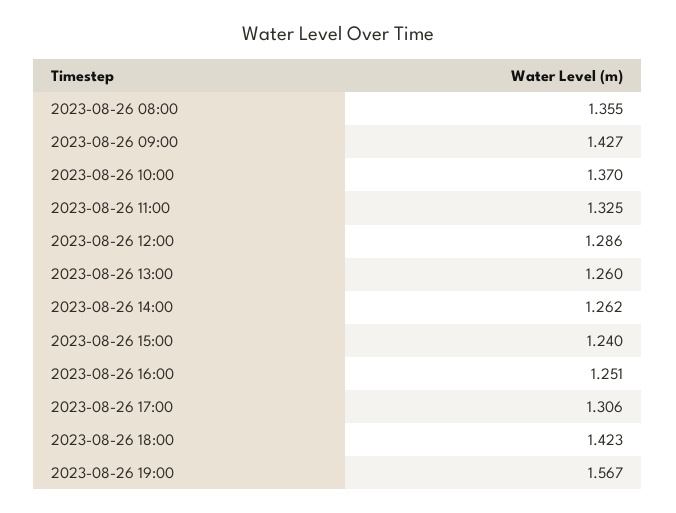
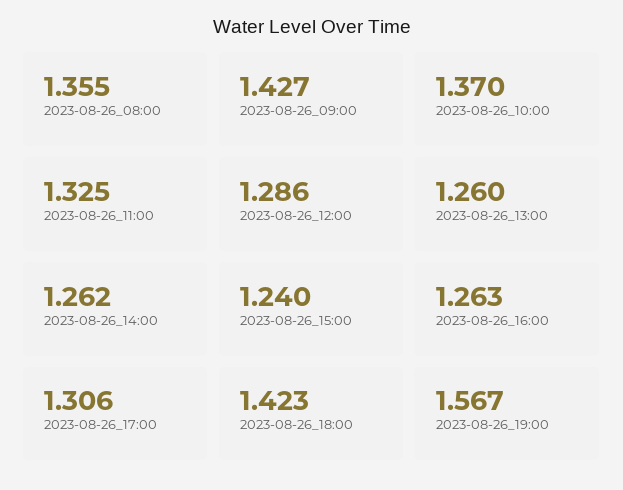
  {
    "2023-08-26 08:00": 1.355,
    "2023-08-26 09:00": 1.427,
    "2023-08-26 10:00": 1.37,
    "2023-08-26 11:00": 1.325,
    "2023-08-26 12:00": 1.286,
    "2023-08-26 13:00": 1.26,
    "2023-08-26 14:00": 1.262,
    "2023-08-26 15:00": 1.24,
-   "2023-08-26 16:00": 1.251,
+   "2023-08-26 16:00": 1.263,
    "2023-08-26 17:00": 1.306,
    "2023-08-26 18:00": 1.423,
    "2023-08-26 19:00": 1.567
  }

